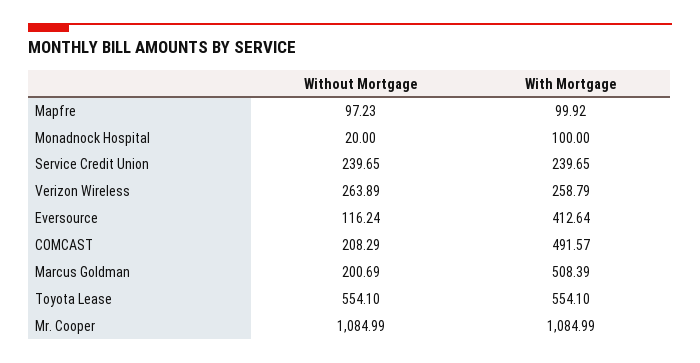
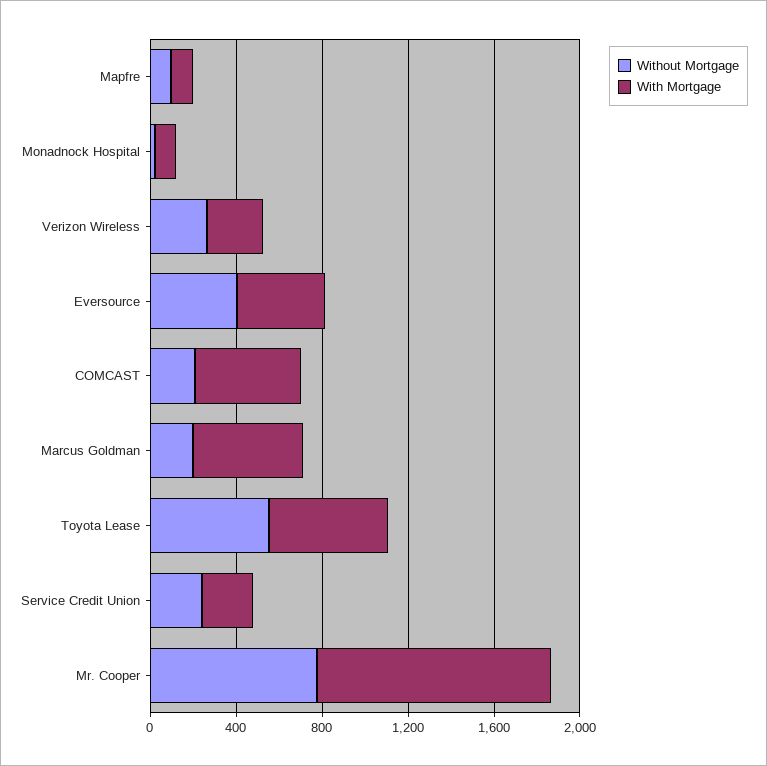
  {
    "Without Mortgage": {
      "Mapfre": 97.23,
      "Monadnock Hospital": 20,
      "Service Credit Union": 239.65,
      "Verizon Wireless": 263.89,
-     "Eversource": 116.24,
+     "Eversource": 400,
      "COMCAST": 208.29,
      "Marcus Goldman": 200.69,
      "Toyota Lease": 554.1,
-     "Mr. Cooper": 1084.99
+     "Mr. Cooper": 800
    },
    "With Mortgage": {
      "Mapfre": 99.92,
      "Monadnock Hospital": 100,
      "Service Credit Union": 239.65,
      "Verizon Wireless": 258.79,
      "Eversource": 412.64,
      "COMCAST": 491.57,
      "Marcus Goldman": 508.39,
      "Toyota Lease": 554.1,
      "Mr. Cooper": 1084.99
    }
  }

